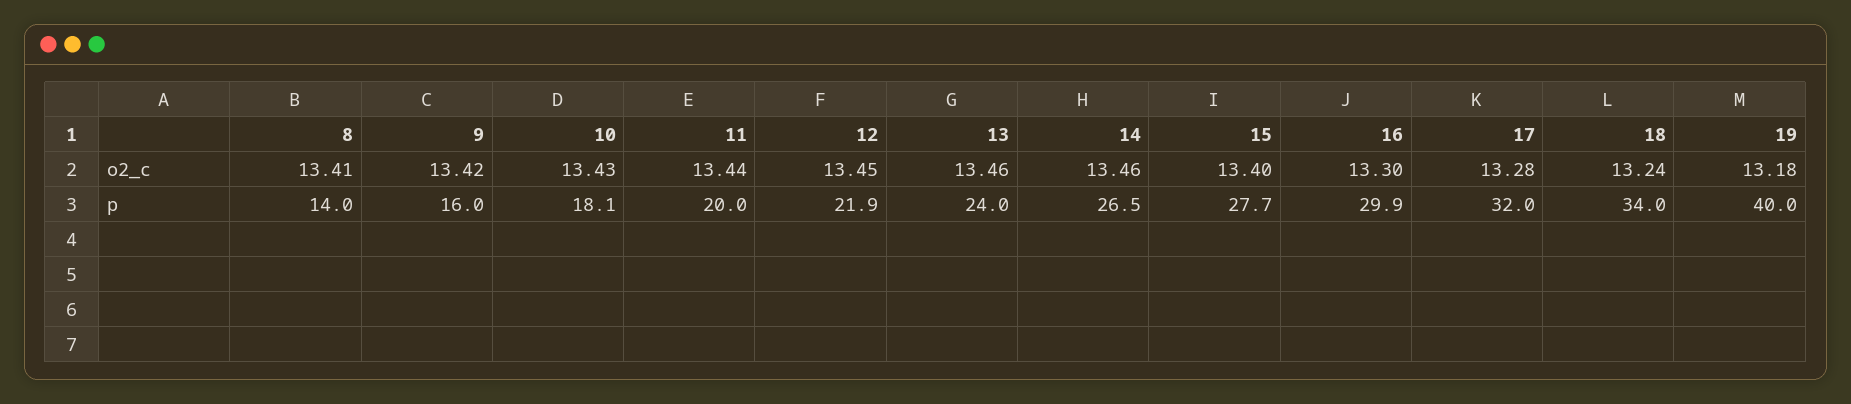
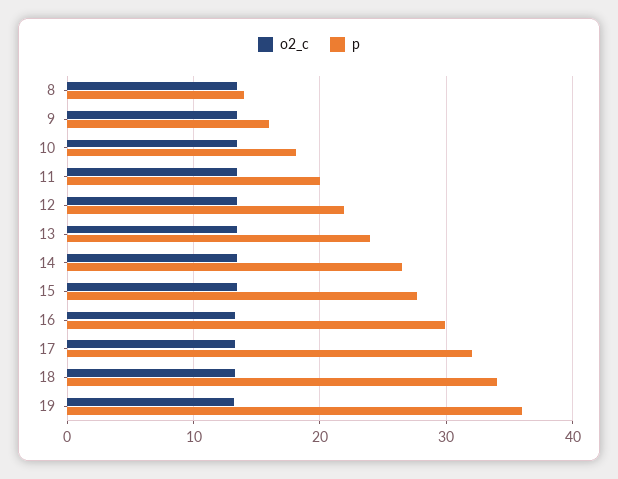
  {
    "o2_c": {
      "8": 13.41,
      "9": 13.42,
      "10": 13.43,
      "11": 13.44,
      "12": 13.45,
      "13": 13.46,
      "14": 13.46,
      "15": 13.4,
      "16": 13.3,
      "17": 13.28,
      "18": 13.24,
      "19": 13.18
    },
    "p": {
      "8": 14,
      "9": 16,
      "10": 18.1,
      "11": 20,
      "12": 21.9,
      "13": 24,
      "14": 26.5,
      "15": 27.7,
      "16": 29.9,
      "17": 32,
      "18": 34,
-     "19": 40
+     "19": 36
    }
  }

